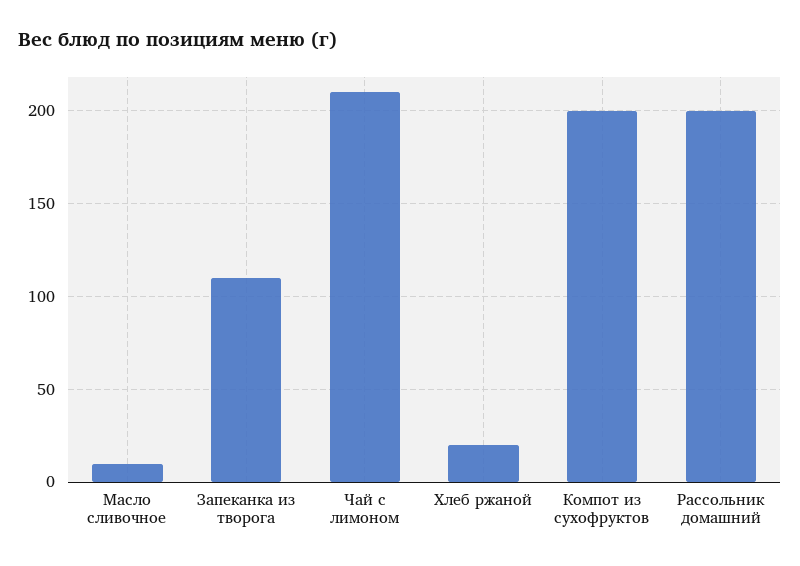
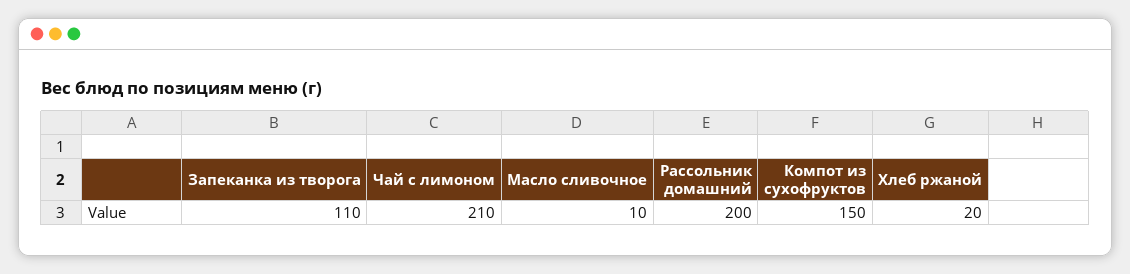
  {
    "Масло сливочное": 10,
    "Запеканка из творога": 110,
    "Чай с лимоном": 210,
    "Хлеб ржаной": 20,
-   "Компот из сухофруктов": 200,
+   "Компот из сухофруктов": 150,
    "Рассольник домашний": 200
  }

